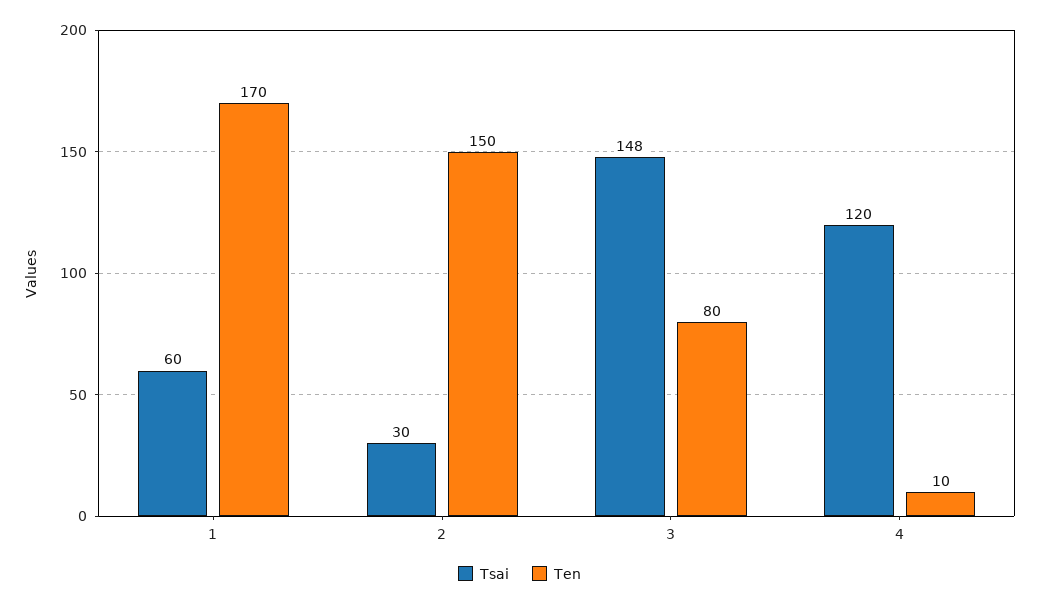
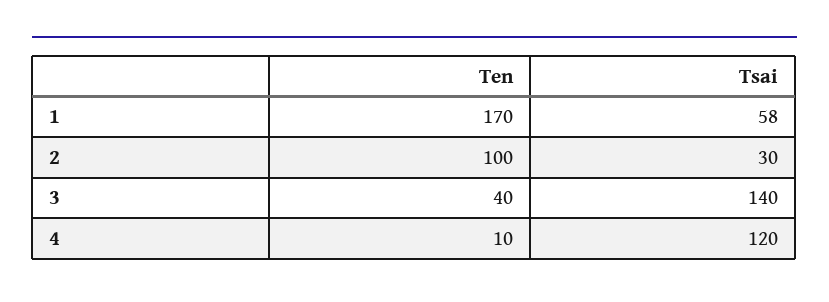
  {
    "Tsai": {
-     "1": 60,
+     "1": 58,
      "2": 30,
-     "3": 148,
+     "3": 140,
      "4": 120
    },
    "Ten": {
      "1": 170,
-     "2": 150,
+     "2": 100,
-     "3": 80,
+     "3": 40,
      "4": 10
    }
  }

